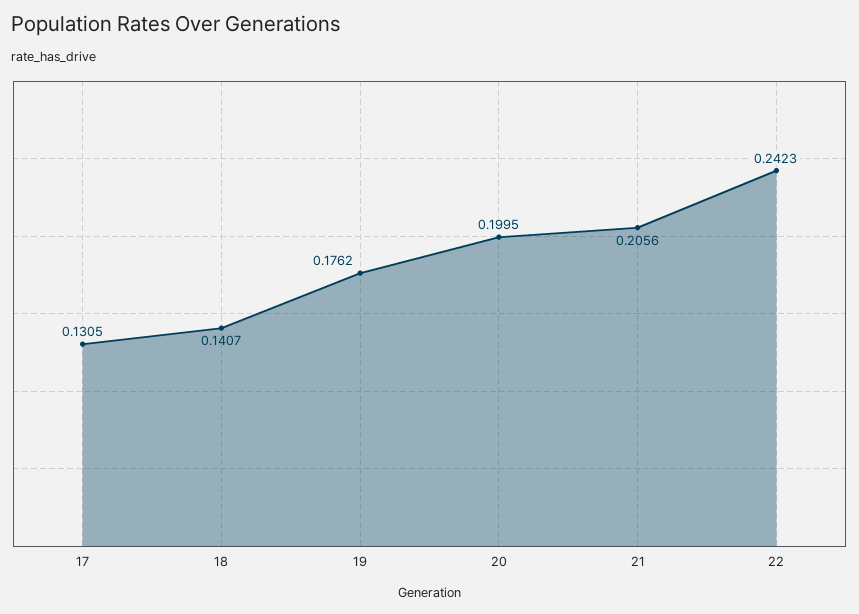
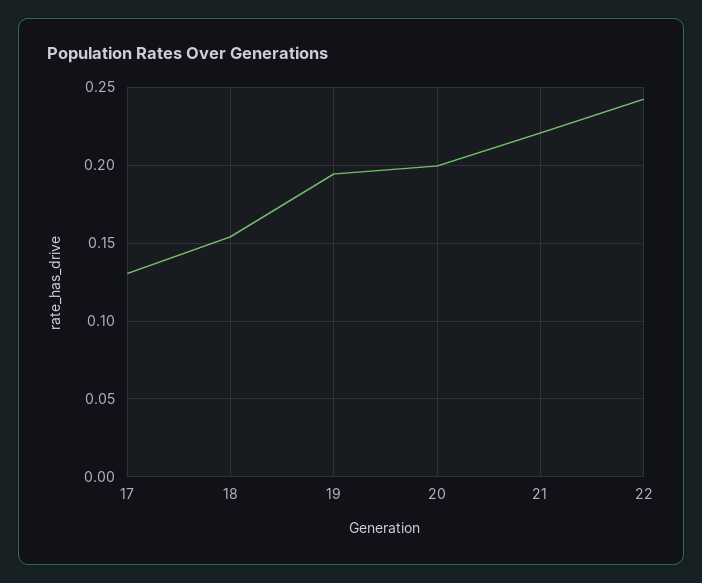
  {
    "17": 0.1305,
-   "18": 0.1407,
+   "18": 0.155,
-   "19": 0.1762,
+   "19": 0.195,
    "20": 0.1995,
-   "21": 0.2056,
+   "21": 0.22,
    "22": 0.2423
  }

